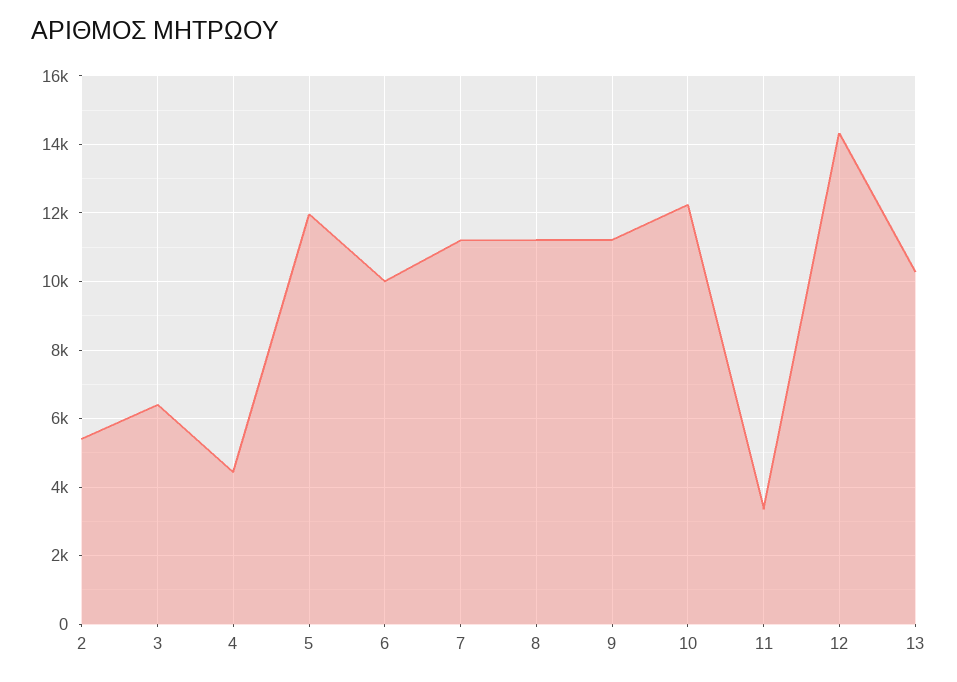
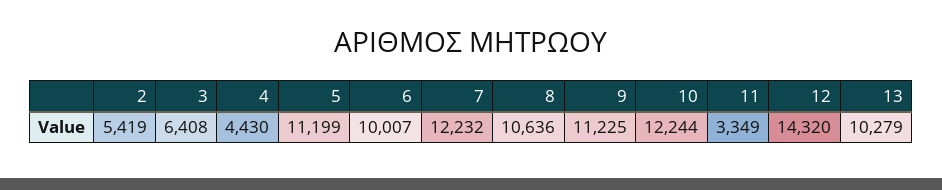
  {
    "2": 5419,
    "3": 6408,
    "4": 4430,
-   "5": 12000,
+   "5": 11199,
    "6": 10007,
-   "7": 11200,
+   "7": 12232,
-   "8": 11200,
+   "8": 10636,
    "9": 11225,
    "10": 12244,
    "11": 3349,
    "12": 14320,
    "13": 10279
  }

